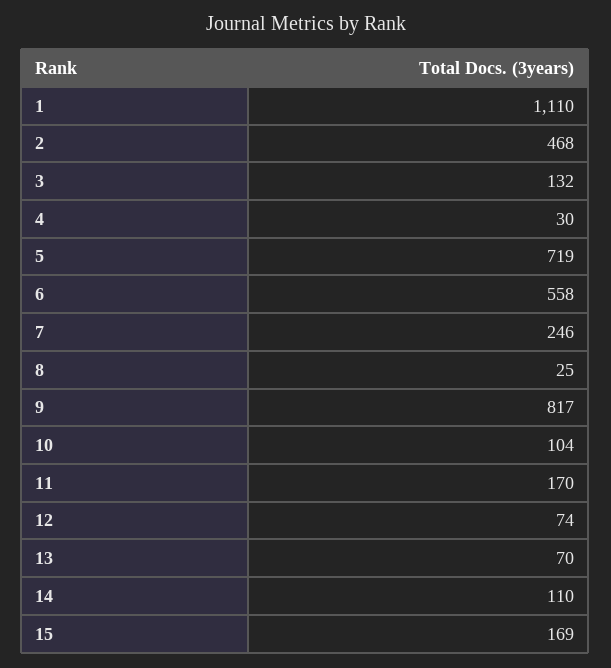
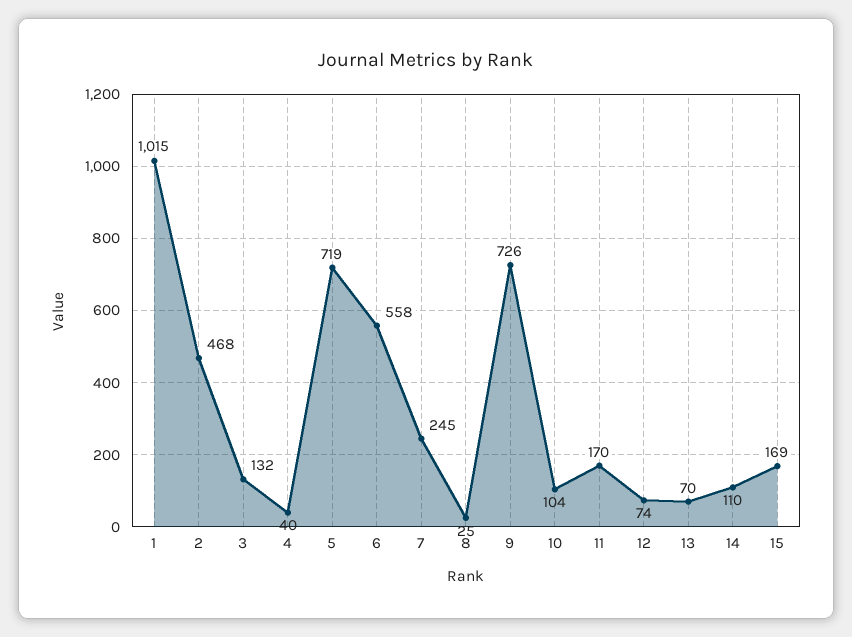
  {
-   "1": 1110,
+   "1": 1015,
    "2": 468,
    "3": 132,
-   "4": 30,
+   "4": 40,
    "5": 719,
    "6": 558,
-   "7": 246,
+   "7": 245,
    "8": 25,
-   "9": 817,
+   "9": 726,
    "10": 104,
    "11": 170,
    "12": 74,
    "13": 70,
    "14": 110,
    "15": 169
  }

